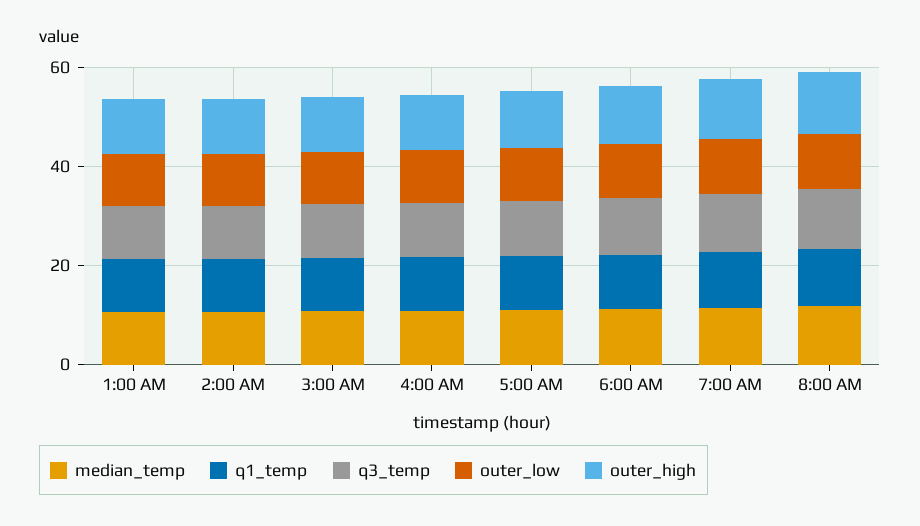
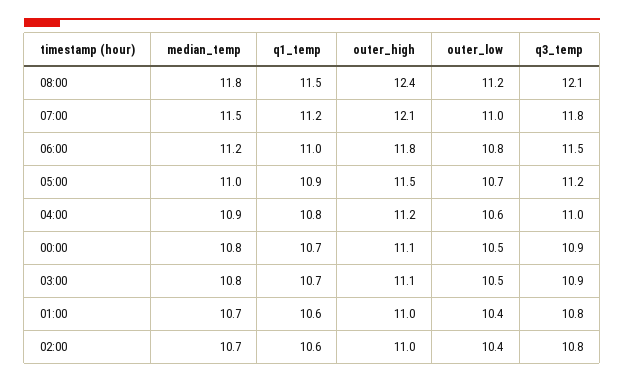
  {
    "median_temp": {
      "1:00 AM": 10.7,
      "2:00 AM": 10.7,
      "3:00 AM": 10.8,
      "4:00 AM": 10.9,
      "5:00 AM": 11,
      "6:00 AM": 11.2,
      "7:00 AM": 11.5,
-     "8:00 AM": 11.8
+     "8:00 AM": 11.8,
+     "00:00": 10.8
    },
    "q1_temp": {
      "1:00 AM": 10.6,
      "2:00 AM": 10.6,
      "3:00 AM": 10.7,
      "4:00 AM": 10.8,
      "5:00 AM": 10.9,
      "6:00 AM": 11,
      "7:00 AM": 11.2,
-     "8:00 AM": 11.5
+     "8:00 AM": 11.5,
+     "00:00": 10.7
    },
    "q3_temp": {
      "1:00 AM": 10.8,
      "2:00 AM": 10.8,
      "3:00 AM": 10.9,
      "4:00 AM": 11,
      "5:00 AM": 11.2,
      "6:00 AM": 11.5,
      "7:00 AM": 11.8,
-     "8:00 AM": 12.1
+     "8:00 AM": 12.1,
+     "00:00": 10.9
    },
    "outer_low": {
      "1:00 AM": 10.4,
      "2:00 AM": 10.4,
      "3:00 AM": 10.5,
      "4:00 AM": 10.6,
      "5:00 AM": 10.7,
      "6:00 AM": 10.8,
      "7:00 AM": 11,
-     "8:00 AM": 11.2
+     "8:00 AM": 11.2,
+     "00:00": 10.5
    },
    "outer_high": {
      "1:00 AM": 11,
      "2:00 AM": 11,
      "3:00 AM": 11.1,
      "4:00 AM": 11.2,
      "5:00 AM": 11.5,
      "6:00 AM": 11.8,
      "7:00 AM": 12.1,
-     "8:00 AM": 12.4
+     "8:00 AM": 12.4,
+     "00:00": 11.1
    }
  }

